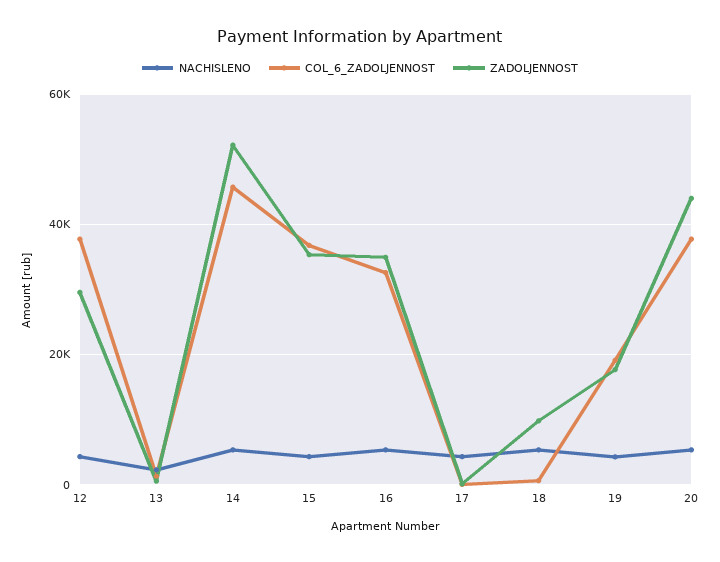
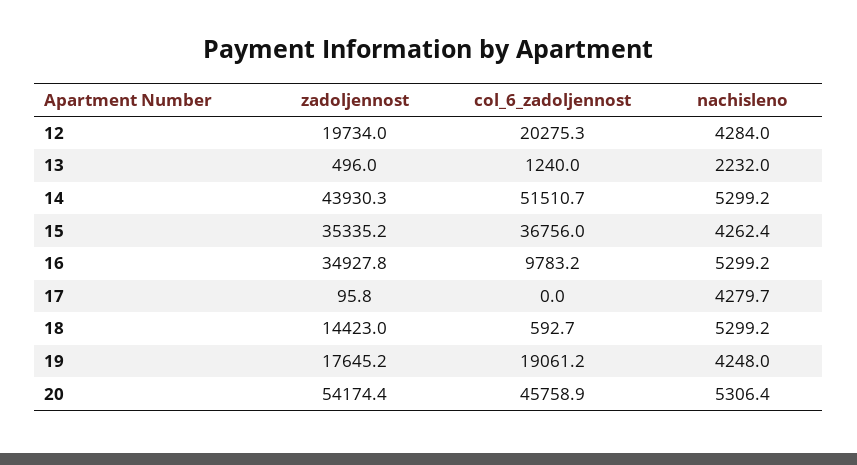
  {
    "NACHISLENO": {
      "12": 4284,
      "13": 2232,
      "14": 5299.2,
      "15": 4262.4,
      "16": 5299.2,
      "17": 4279.7,
      "18": 5299.2,
      "19": 4248,
      "20": 5306.4
    },
    "COL_6_ZADOLJENNOST": {
-     "12": 38000,
+     "12": 20275.3,
      "13": 1240,
-     "14": 46000,
+     "14": 51510.7,
      "15": 36756,
-     "16": 32000,
+     "16": 9783.2,
      "17": 0,
      "18": 592.7,
      "19": 19061.2,
-     "20": 38000
+     "20": 45758.9
    },
    "ZADOLJENNOST": {
-     "12": 30000,
+     "12": 19734,
      "13": 496,
-     "14": 52000,
+     "14": 43930.3,
      "15": 35335.2,
      "16": 34927.8,
      "17": 95.8,
-     "18": 10000,
+     "18": 14423,
      "19": 17645.2,
-     "20": 44000
+     "20": 54174.4
    }
  }

